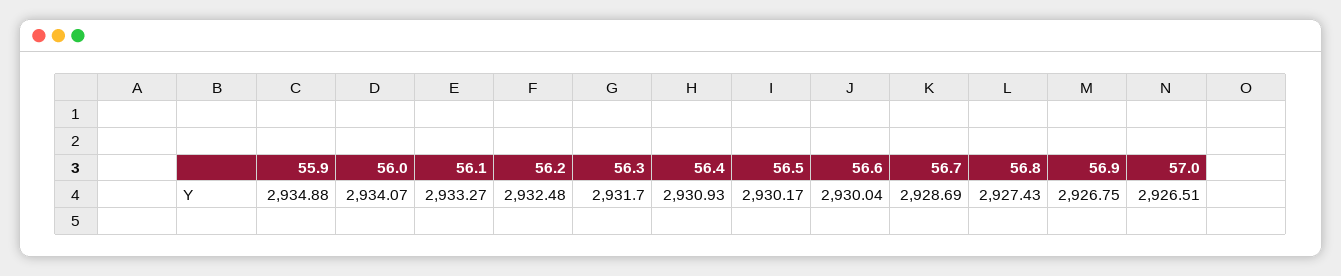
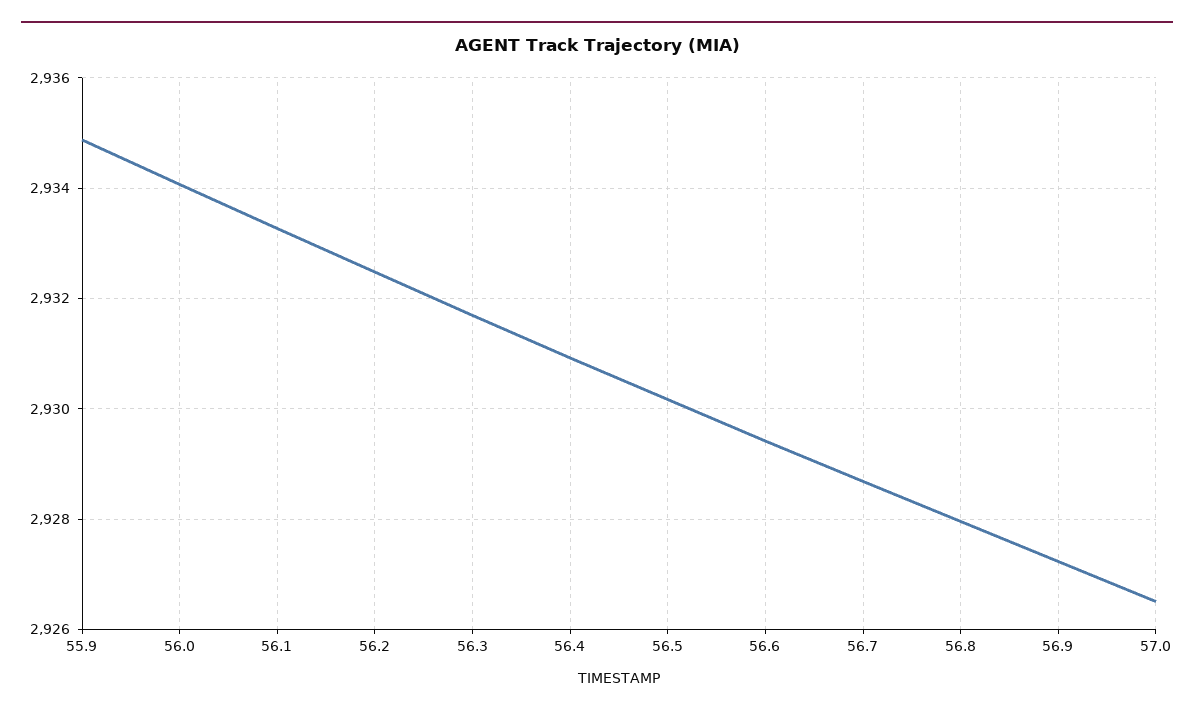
  {
    "55.9": 2934.88,
    "56.0": 2934.07,
    "56.1": 2933.27,
    "56.2": 2932.48,
    "56.3": 2931.7,
    "56.4": 2930.93,
    "56.5": 2930.17,
-   "56.6": 2930.04,
+   "56.6": 2929.4,
    "56.7": 2928.69,
-   "56.8": 2927.43,
+   "56.8": 2928,
-   "56.9": 2926.75,
+   "56.9": 2927.2,
    "57.0": 2926.51
  }

